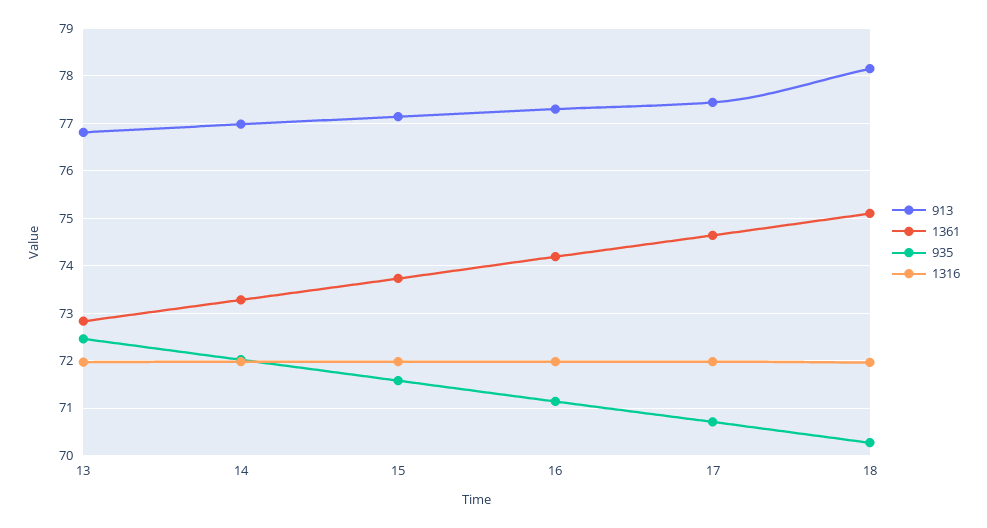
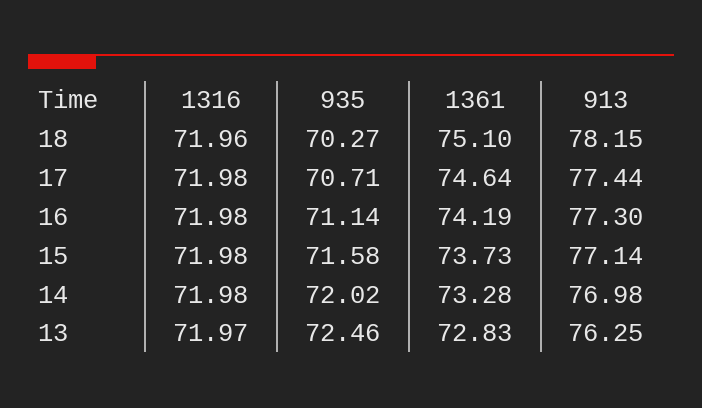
  {
    "913": {
-     "13": 76.8,
+     "13": 76.25,
      "14": 76.98,
      "15": 77.14,
      "16": 77.3,
      "17": 77.44,
      "18": 78.15
    },
    "1361": {
      "13": 72.83,
      "14": 73.28,
      "15": 73.73,
      "16": 74.19,
      "17": 74.64,
      "18": 75.1
    },
    "935": {
      "13": 72.46,
      "14": 72.02,
      "15": 71.58,
      "16": 71.14,
      "17": 70.71,
      "18": 70.27
    },
    "1316": {
      "13": 71.97,
      "14": 71.98,
      "15": 71.98,
      "16": 71.98,
      "17": 71.98,
      "18": 71.96
    }
  }

